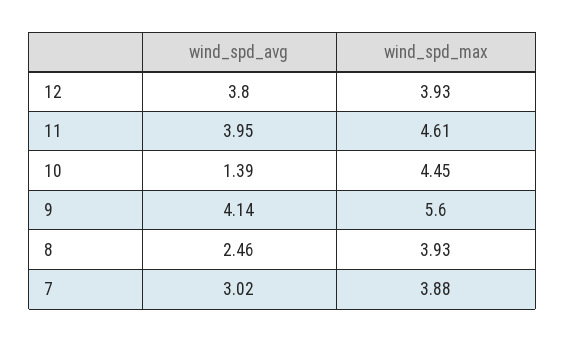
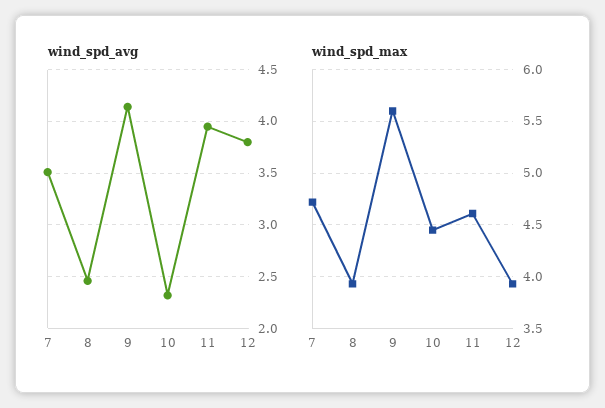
  {
    "wind_spd_avg": {
      "12": 3.8,
      "11": 3.95,
-     "10": 1.39,
+     "10": 2.3,
      "9": 4.14,
      "8": 2.46,
-     "7": 3.02
+     "7": 3.5
    },
    "wind_spd_max": {
      "12": 3.93,
      "11": 4.61,
      "10": 4.45,
      "9": 5.6,
      "8": 3.93,
-     "7": 3.88
+     "7": 4.7
    }
  }

